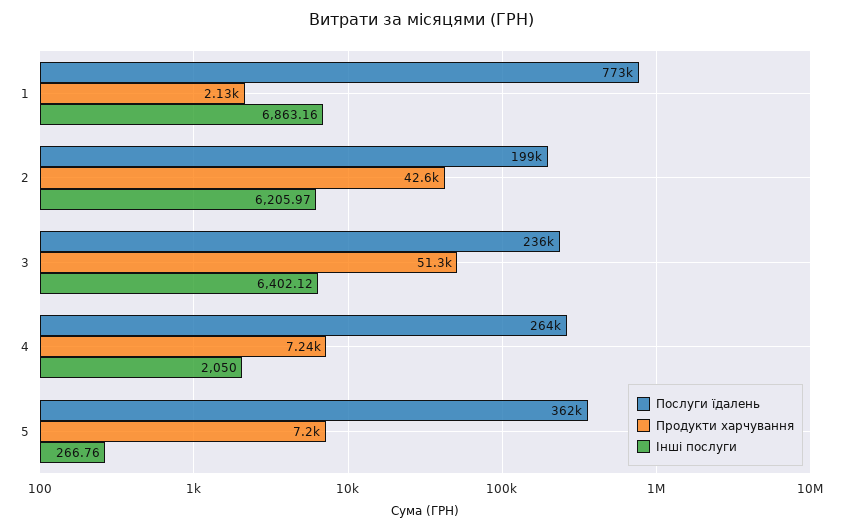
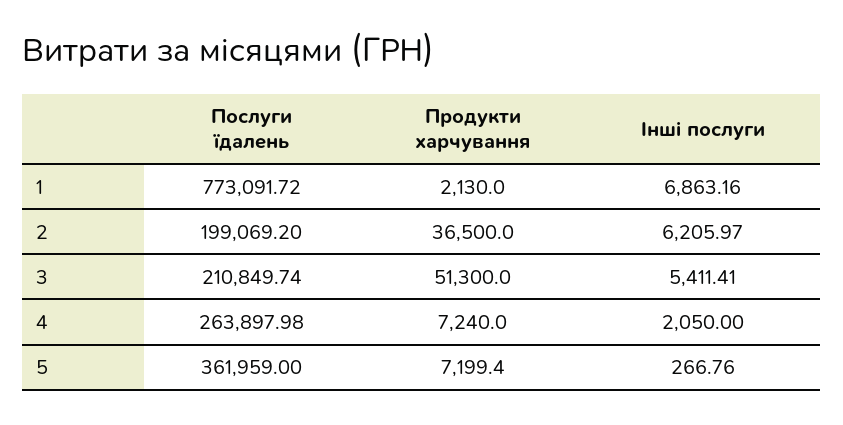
  {
    "Послуги їдалень": {
      "1": 773091.72,
      "2": 199069.2,
-     "3": 236000,
+     "3": 210849.74,
      "4": 263897.98,
      "5": 361959
    },
    "Продукти харчування": {
      "1": 2130,
-     "2": 42600,
+     "2": 36500,
      "3": 51300,
      "4": 7240,
      "5": 7199.4
    },
    "Інші послуги": {
      "1": 6863.16,
      "2": 6205.97,
-     "3": 6402.12,
+     "3": 5411.41,
      "4": 2050,
      "5": 266.76
    }
  }

